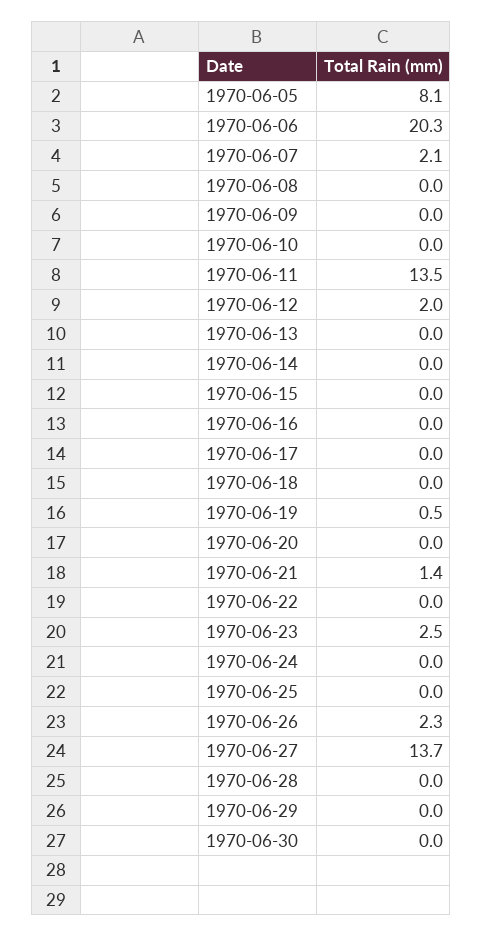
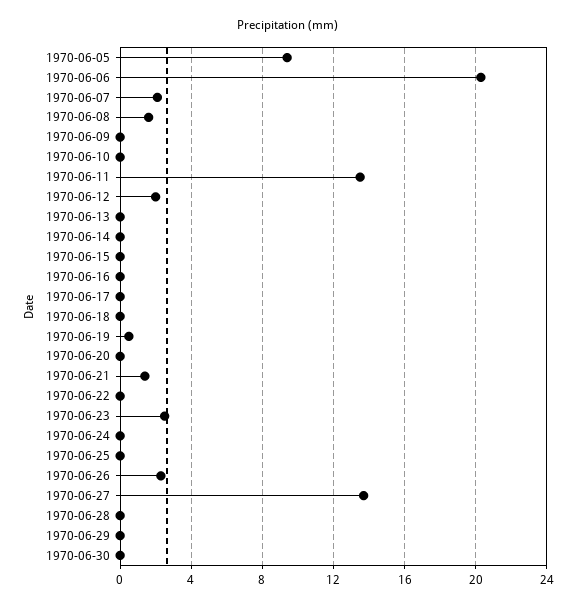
  {
-   "1970-06-05": 8.1,
+   "1970-06-05": 9.5,
    "1970-06-06": 20.3,
    "1970-06-07": 2.1,
-   "1970-06-08": 0,
+   "1970-06-08": 1.5,
    "1970-06-09": 0,
    "1970-06-10": 0,
    "1970-06-11": 13.5,
    "1970-06-12": 2,
    "1970-06-13": 0,
    "1970-06-14": 0,
    "1970-06-15": 0,
    "1970-06-16": 0,
    "1970-06-17": 0,
    "1970-06-18": 0,
    "1970-06-19": 0.5,
    "1970-06-20": 0,
    "1970-06-21": 1.4,
    "1970-06-22": 0,
    "1970-06-23": 2.5,
    "1970-06-24": 0,
    "1970-06-25": 0,
    "1970-06-26": 2.3,
    "1970-06-27": 13.7,
    "1970-06-28": 0,
    "1970-06-29": 0,
    "1970-06-30": 0
  }

